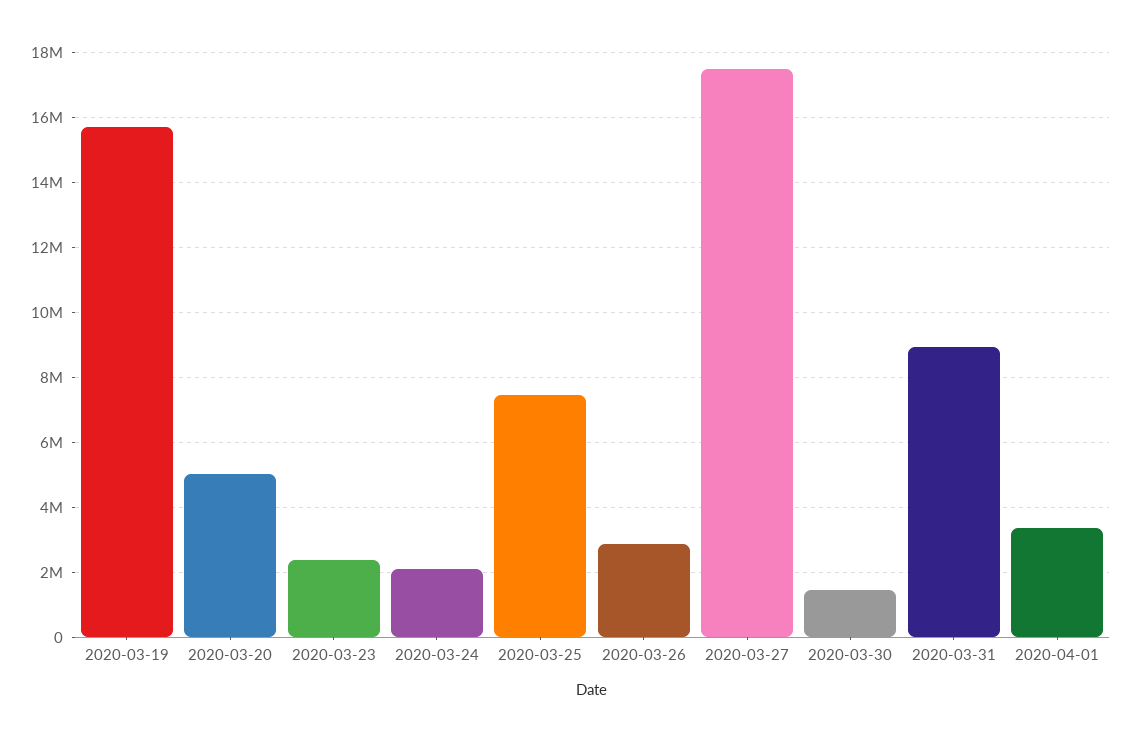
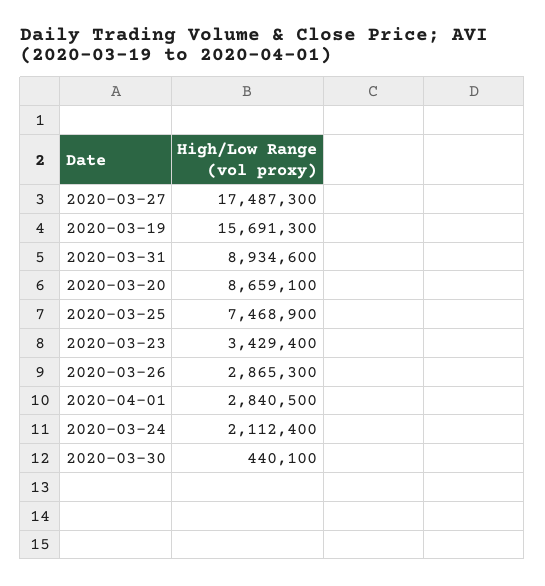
  {
    "2020-03-19": 15691300,
-   "2020-03-20": 5000000,
+   "2020-03-20": 8659100,
-   "2020-03-23": 2400000,
+   "2020-03-23": 3429400,
    "2020-03-24": 2112400,
    "2020-03-25": 7468900,
    "2020-03-26": 2865300,
    "2020-03-27": 17487300,
-   "2020-03-30": 1400000,
+   "2020-03-30": 440100,
    "2020-03-31": 8934600,
-   "2020-04-01": 3400000
+   "2020-04-01": 2840500
  }

